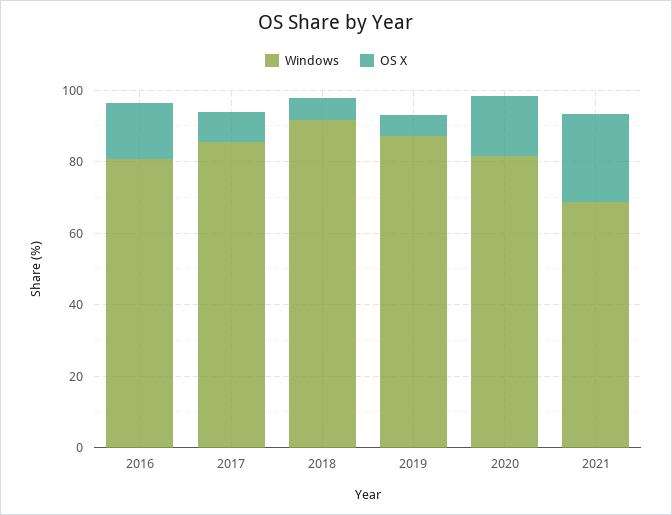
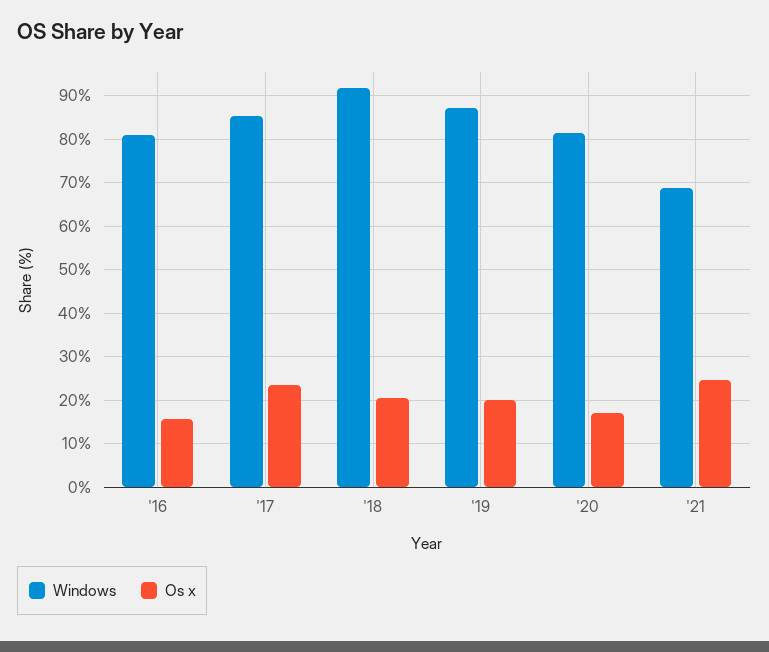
  {
    "Windows": {
      "2016": 80,
      "2017": 86,
      "2018": 92,
      "2019": 88,
      "2020": 82,
      "2021": 68
    },
    "OS X": {
      "2016": 16,
-     "2017": 10,
+     "2017": 24,
-     "2018": 5,
+     "2018": 20,
-     "2019": 5,
+     "2019": 20,
      "2020": 16,
      "2021": 24
    }
  }

